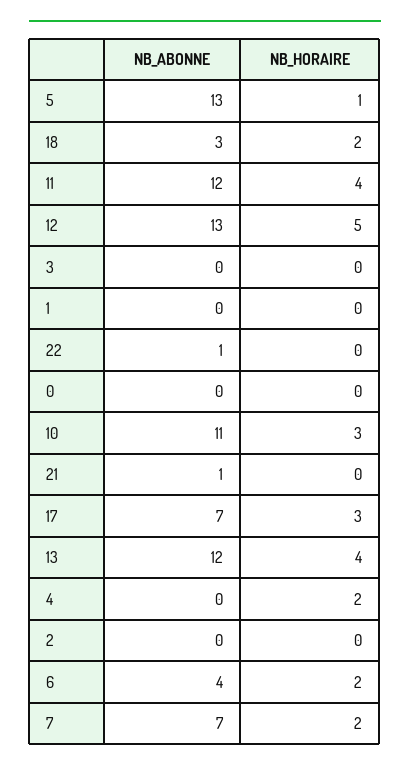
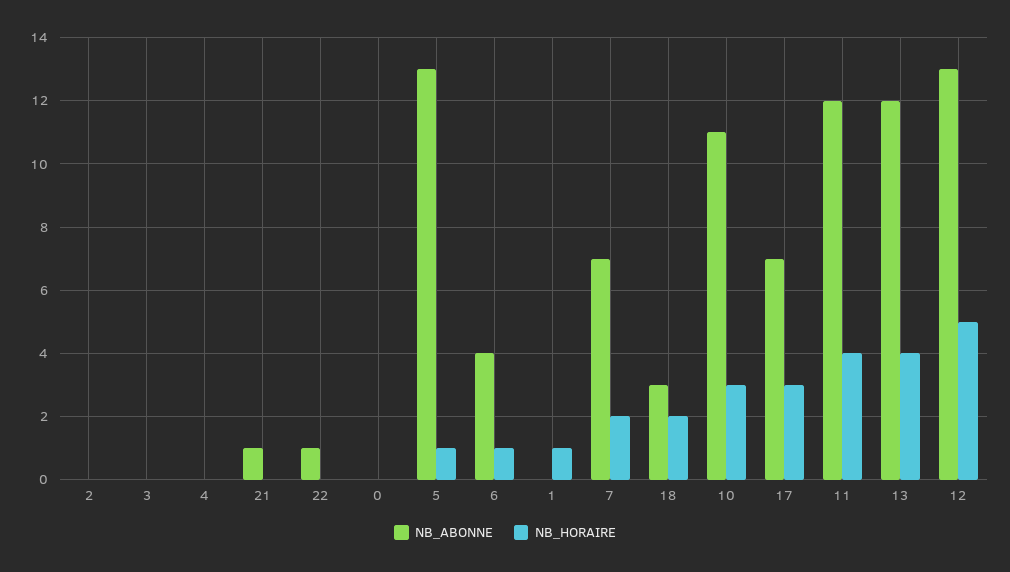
  {
    "NB_ABONNE": {
      "5": 13,
      "18": 3,
      "11": 12,
      "12": 13,
      "3": 0,
      "1": 0,
      "22": 1,
      "0": 0,
      "10": 11,
      "21": 1,
      "17": 7,
      "13": 12,
      "4": 0,
      "2": 0,
      "6": 4,
      "7": 7
    },
    "NB_HORAIRE": {
      "5": 1,
      "18": 2,
      "11": 4,
      "12": 5,
      "3": 0,
-     "1": 0,
+     "1": 1,
      "22": 0,
      "0": 0,
      "10": 3,
      "21": 0,
      "17": 3,
      "13": 4,
-     "4": 2,
+     "4": 0,
      "2": 0,
-     "6": 2,
+     "6": 1,
      "7": 2
    }
  }

